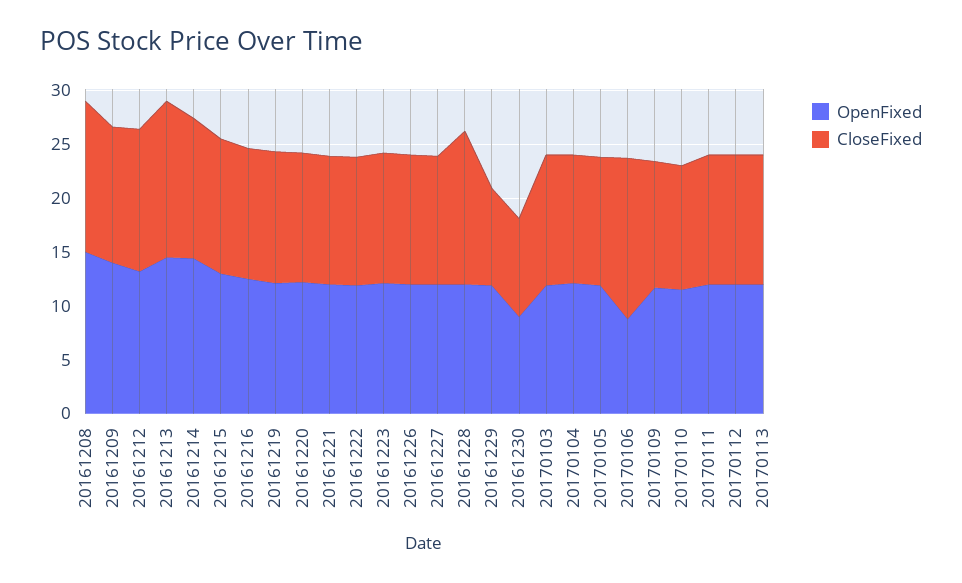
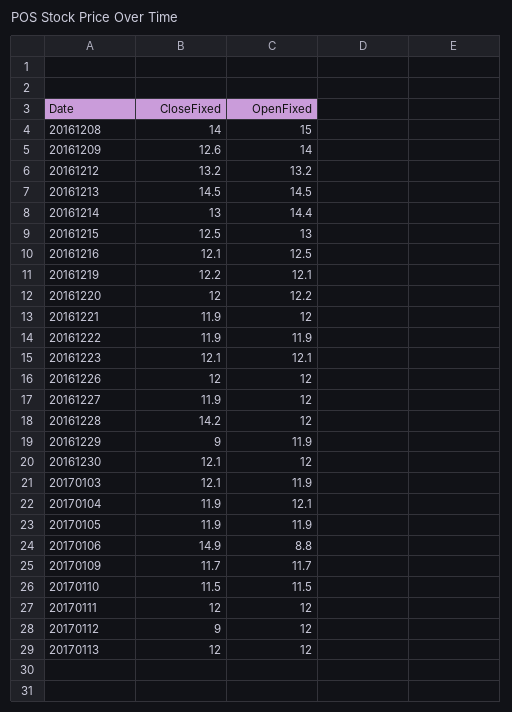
  {
    "OpenFixed": {
      "20161208": 15,
      "20161209": 14,
      "20161212": 13.2,
      "20161213": 14.5,
      "20161214": 14.4,
      "20161215": 13,
      "20161216": 12.5,
      "20161219": 12.1,
      "20161220": 12.2,
      "20161221": 12,
      "20161222": 11.9,
      "20161223": 12.1,
      "20161226": 12,
      "20161227": 12,
      "20161228": 12,
      "20161229": 11.9,
-     "20161230": 9,
+     "20161230": 12,
      "20170103": 11.9,
      "20170104": 12.1,
      "20170105": 11.9,
      "20170106": 8.8,
      "20170109": 11.7,
      "20170110": 11.5,
      "20170111": 12,
      "20170112": 12,
      "20170113": 12
    },
    "CloseFixed": {
      "20161208": 14,
      "20161209": 12.6,
      "20161212": 13.2,
      "20161213": 14.5,
      "20161214": 13,
      "20161215": 12.5,
      "20161216": 12.1,
      "20161219": 12.2,
      "20161220": 12,
      "20161221": 11.9,
      "20161222": 11.9,
      "20161223": 12.1,
      "20161226": 12,
      "20161227": 11.9,
      "20161228": 14.2,
      "20161229": 9,
-     "20161230": 9,
+     "20161230": 12.1,
      "20170103": 12.1,
      "20170104": 11.9,
      "20170105": 11.9,
      "20170106": 14.9,
      "20170109": 11.7,
      "20170110": 11.5,
      "20170111": 12,
-     "20170112": 12,
+     "20170112": 9,
      "20170113": 12
    }
  }

